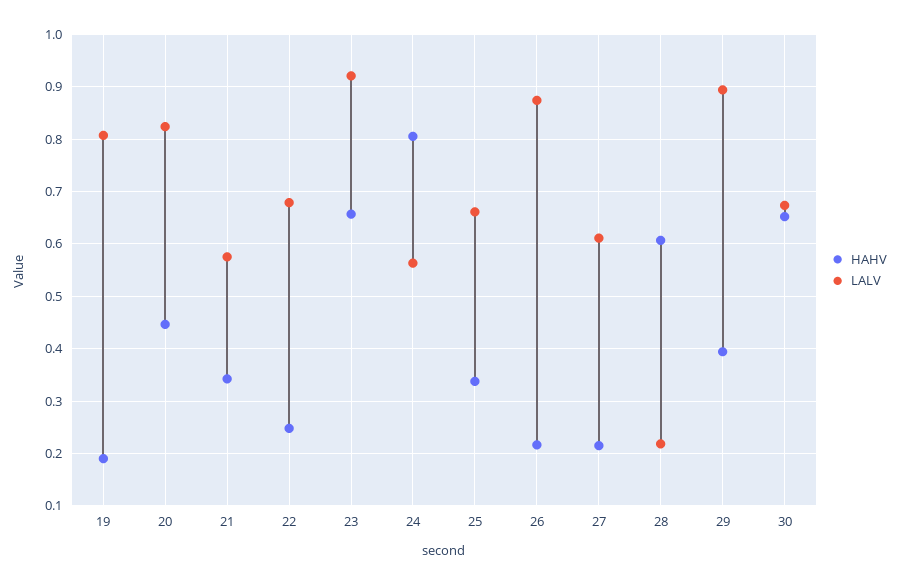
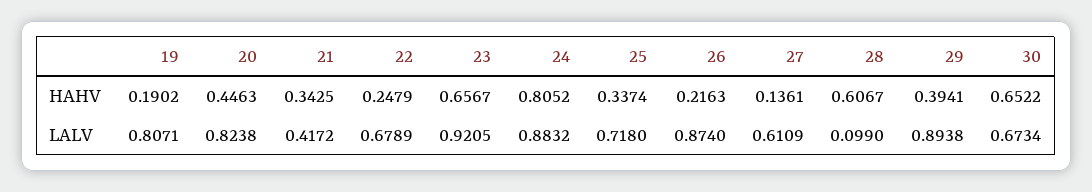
  {
    "HAHV": {
      "19": 0.1902,
      "20": 0.4463,
      "21": 0.3425,
      "22": 0.2479,
      "23": 0.6567,
      "24": 0.8052,
      "25": 0.3374,
      "26": 0.2163,
-     "27": 0.22,
+     "27": 0.1361,
      "28": 0.6067,
      "29": 0.3941,
      "30": 0.6522
    },
    "LALV": {
      "19": 0.8071,
      "20": 0.8238,
-     "21": 0.58,
+     "21": 0.4172,
      "22": 0.6789,
      "23": 0.9205,
-     "24": 0.56,
+     "24": 0.8832,
-     "25": 0.66,
+     "25": 0.718,
      "26": 0.874,
      "27": 0.6109,
-     "28": 0.22,
+     "28": 0.099,
      "29": 0.8938,
      "30": 0.6734
    }
  }

